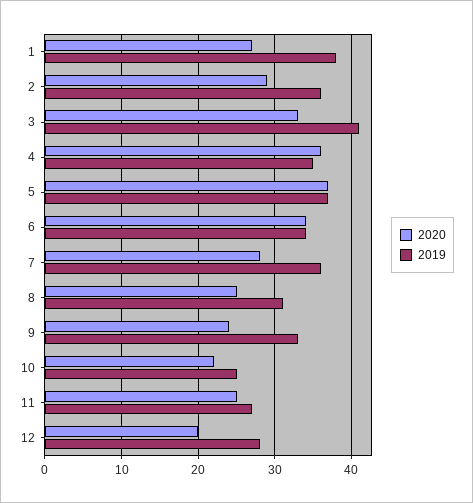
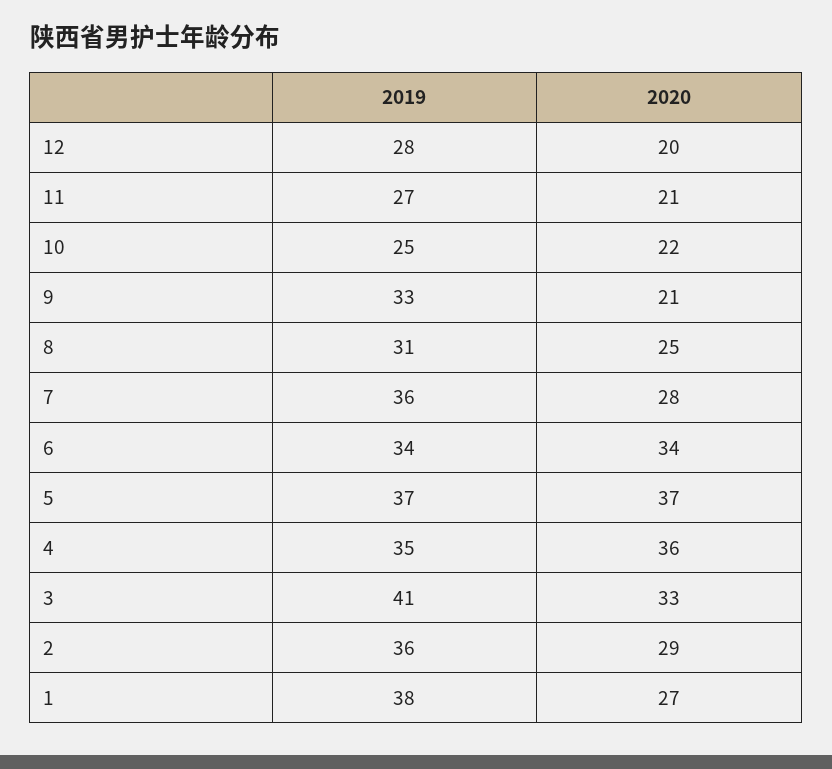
  {
    "2020": {
      "1": 27,
      "2": 29,
      "3": 33,
      "4": 36,
      "5": 37,
      "6": 34,
      "7": 28,
      "8": 25,
-     "9": 24,
+     "9": 21,
      "10": 22,
-     "11": 25,
+     "11": 21,
      "12": 20
    },
    "2019": {
      "1": 38,
      "2": 36,
      "3": 41,
      "4": 35,
      "5": 37,
      "6": 34,
      "7": 36,
      "8": 31,
      "9": 33,
      "10": 25,
      "11": 27,
      "12": 28
    }
  }

